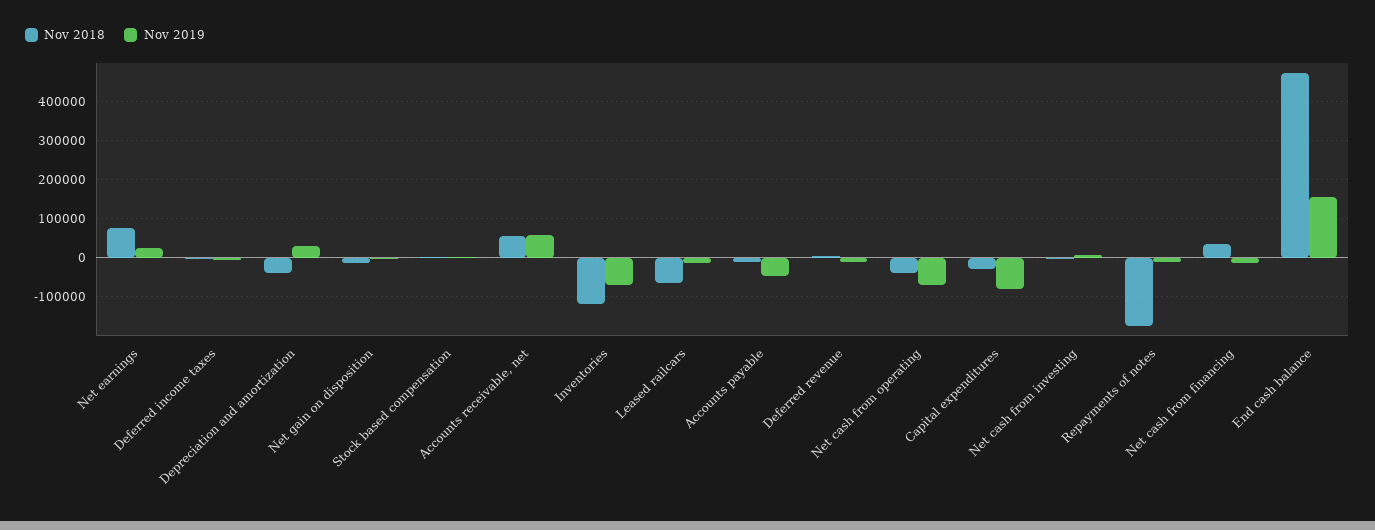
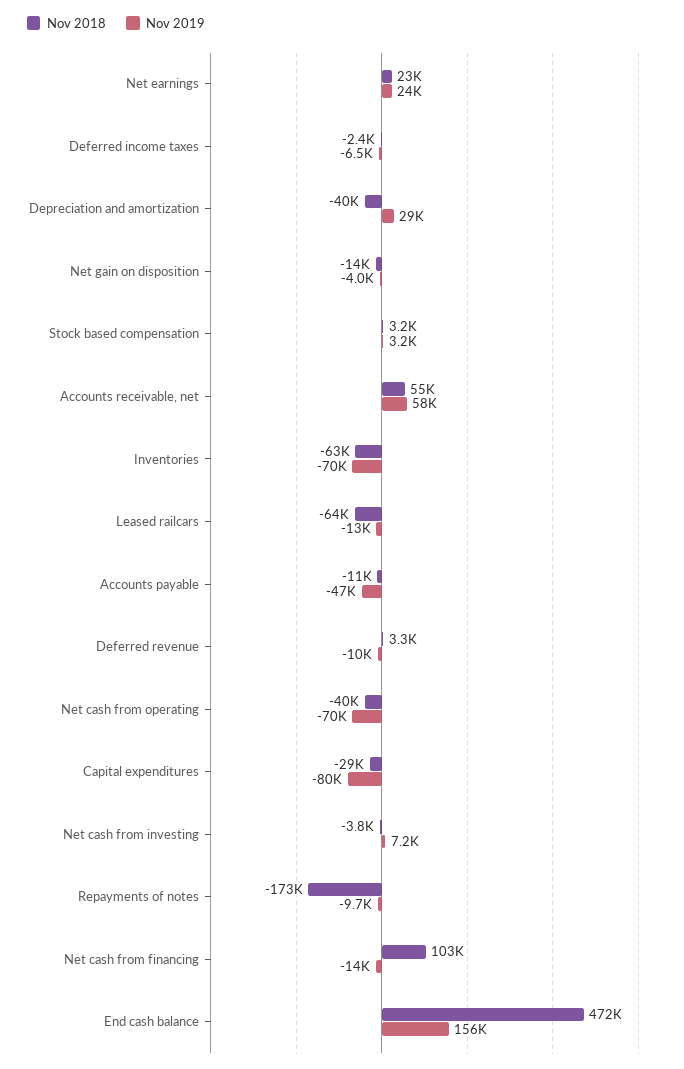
  {
    "Nov 2018": {
-     "Net earnings": 80000,
+     "Net earnings": 23000,
      "Deferred income taxes": -2400,
      "Depreciation and amortization": -40000,
      "Net gain on disposition": -14000,
      "Stock based compensation": 3200,
      "Accounts receivable, net": 55000,
-     "Inventories": -120000,
+     "Inventories": -63000,
      "Leased railcars": -64000,
      "Accounts payable": -11000,
      "Deferred revenue": 3300,
      "Net cash from operating": -40000,
      "Capital expenditures": -29000,
      "Net cash from investing": -3800,
      "Repayments of notes": -173000,
-     "Net cash from financing": 40000,
+     "Net cash from financing": 103000,
      "End cash balance": 472000
    },
    "Nov 2019": {
      "Net earnings": 24000,
      "Deferred income taxes": -6500,
      "Depreciation and amortization": 29000,
      "Net gain on disposition": -4000,
      "Stock based compensation": 3200,
      "Accounts receivable, net": 58000,
      "Inventories": -70000,
      "Leased railcars": -13000,
      "Accounts payable": -47000,
      "Deferred revenue": -10000,
      "Net cash from operating": -70000,
      "Capital expenditures": -80000,
      "Net cash from investing": 7200,
      "Repayments of notes": -9700,
      "Net cash from financing": -14000,
      "End cash balance": 156000
    }
  }

